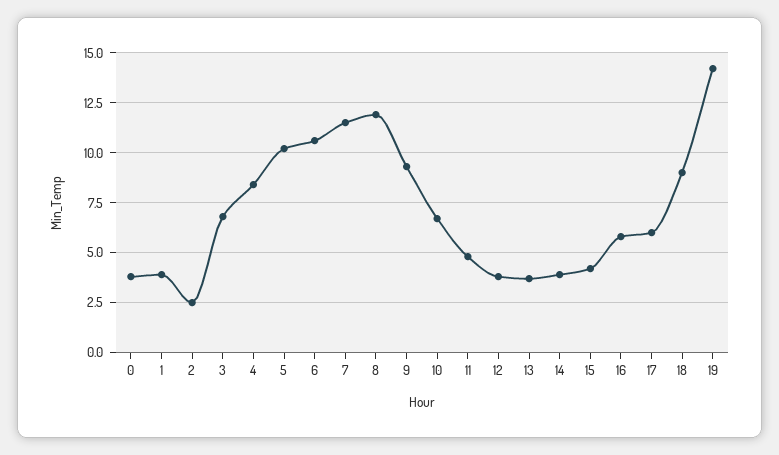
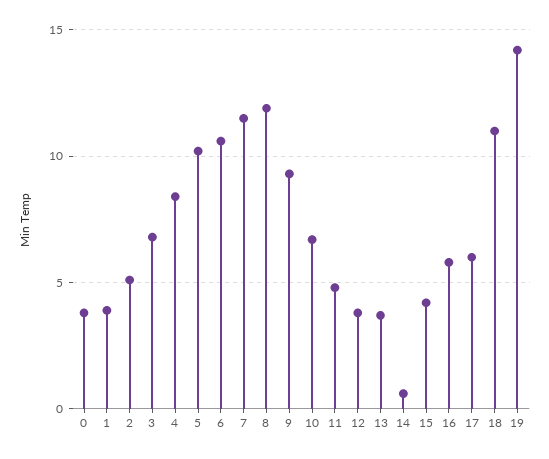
  {
    "0": 4,
    "1": 4,
-   "2": 2.5,
+   "2": 5,
    "3": 7,
    "4": 8.5,
    "5": 10,
    "6": 10.5,
    "7": 11.5,
    "8": 12,
    "9": 9.5,
    "10": 6.5,
    "11": 5,
    "12": 4,
    "13": 3.5,
-   "14": 4,
+   "14": 0.5,
    "15": 4,
    "16": 6,
    "17": 6,
-   "18": 9,
+   "18": 11,
    "19": 14
  }

